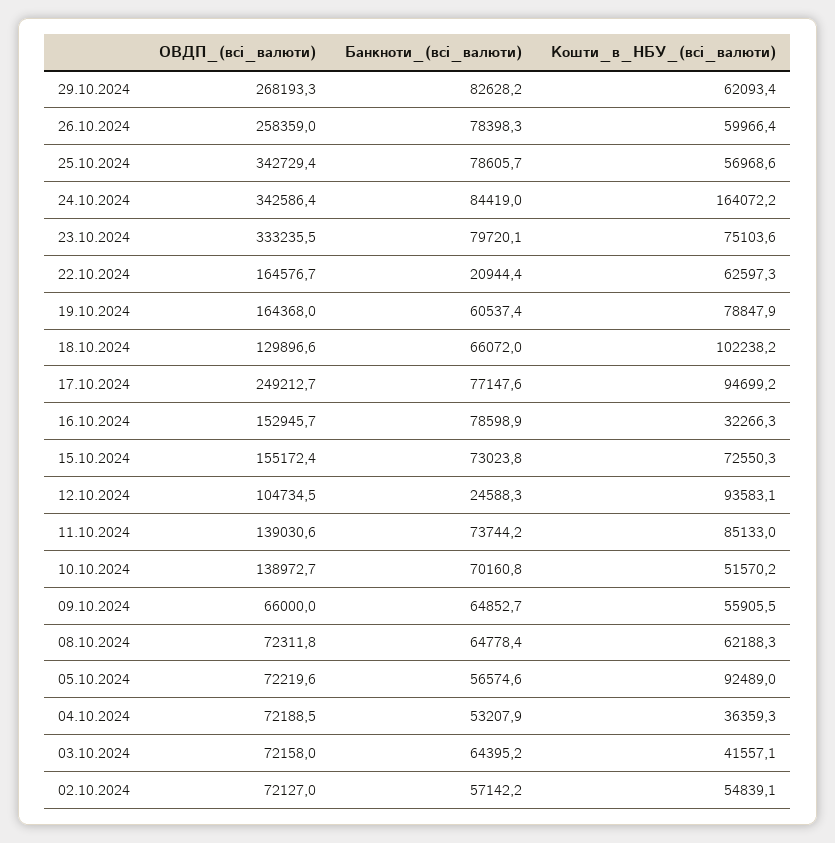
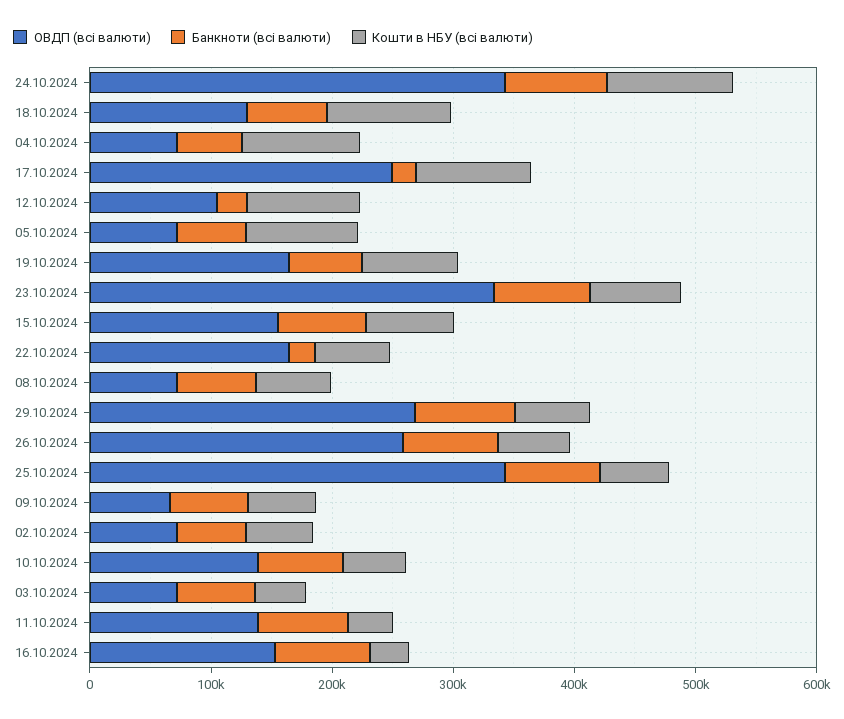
  {
    "ОВДП_(всі_валюти)": {
      "29.10.2024": 268193.3,
      "26.10.2024": 258359,
      "25.10.2024": 342729.4,
      "24.10.2024": 342586.4,
      "23.10.2024": 333235.5,
      "22.10.2024": 164576.7,
      "19.10.2024": 164368,
      "18.10.2024": 129896.6,
      "17.10.2024": 249212.7,
      "16.10.2024": 152945.7,
      "15.10.2024": 155172.4,
      "12.10.2024": 104734.5,
      "11.10.2024": 139030.6,
      "10.10.2024": 138972.7,
      "09.10.2024": 66000,
      "08.10.2024": 72311.8,
      "05.10.2024": 72219.6,
      "04.10.2024": 72188.5,
      "03.10.2024": 72158,
      "02.10.2024": 72127
    },
    "Банкноти_(всі_валюти)": {
      "29.10.2024": 82628.2,
      "26.10.2024": 78398.3,
      "25.10.2024": 78605.7,
      "24.10.2024": 84419,
      "23.10.2024": 79720.1,
      "22.10.2024": 20944.4,
      "19.10.2024": 60537.4,
      "18.10.2024": 66072,
-     "17.10.2024": 77147.6,
+     "17.10.2024": 20000,
      "16.10.2024": 78598.9,
      "15.10.2024": 73023.8,
      "12.10.2024": 24588.3,
      "11.10.2024": 73744.2,
      "10.10.2024": 70160.8,
      "09.10.2024": 64852.7,
      "08.10.2024": 64778.4,
      "05.10.2024": 56574.6,
      "04.10.2024": 53207.9,
      "03.10.2024": 64395.2,
      "02.10.2024": 57142.2
    },
    "Кошти_в_НБУ_(всі_валюти)": {
      "29.10.2024": 62093.4,
      "26.10.2024": 59966.4,
      "25.10.2024": 56968.6,
-     "24.10.2024": 164072.2,
+     "24.10.2024": 100000,
      "23.10.2024": 75103.6,
      "22.10.2024": 62597.3,
      "19.10.2024": 78847.9,
      "18.10.2024": 102238.2,
      "17.10.2024": 94699.2,
      "16.10.2024": 32266.3,
      "15.10.2024": 72550.3,
      "12.10.2024": 93583.1,
-     "11.10.2024": 85133,
+     "11.10.2024": 40000,
      "10.10.2024": 51570.2,
      "09.10.2024": 55905.5,
      "08.10.2024": 62188.3,
      "05.10.2024": 92489,
-     "04.10.2024": 36359.3,
+     "04.10.2024": 100000,
      "03.10.2024": 41557.1,
      "02.10.2024": 54839.1
    }
  }

